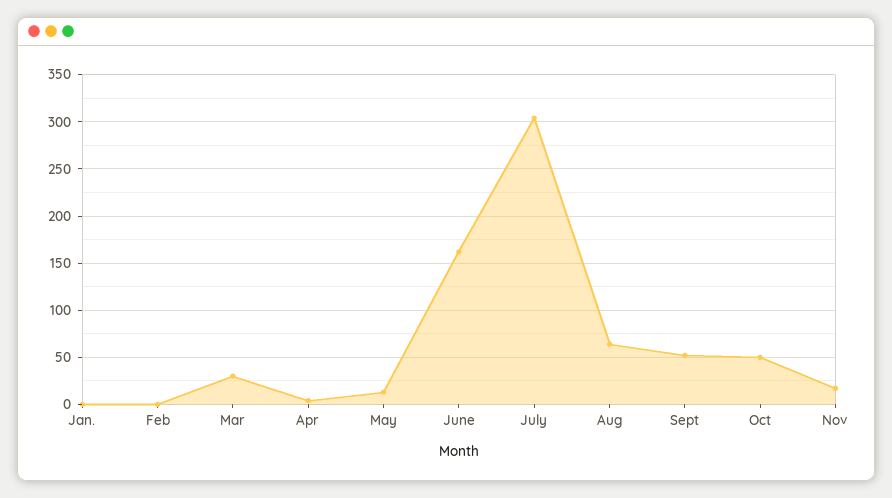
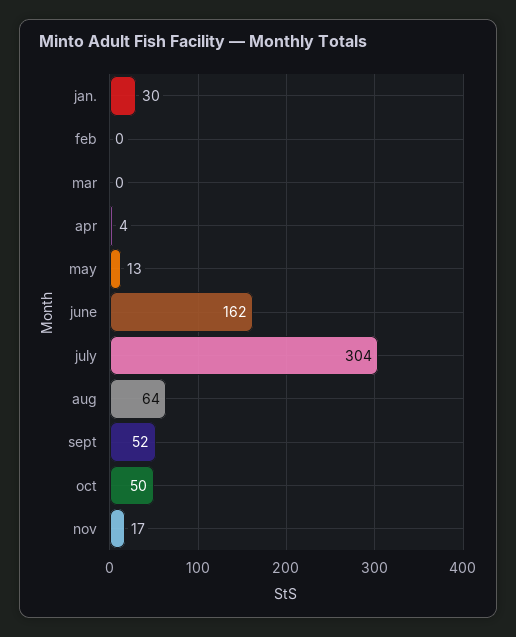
  {
-   "Jan.": 0,
+   "Jan.": 30,
    "Feb": 0,
-   "Mar": 30,
+   "Mar": 0,
    "Apr": 4,
    "May": 13,
    "June": 162,
    "July": 304,
    "Aug": 64,
    "Sept": 52,
    "Oct": 50,
    "Nov": 17
  }

